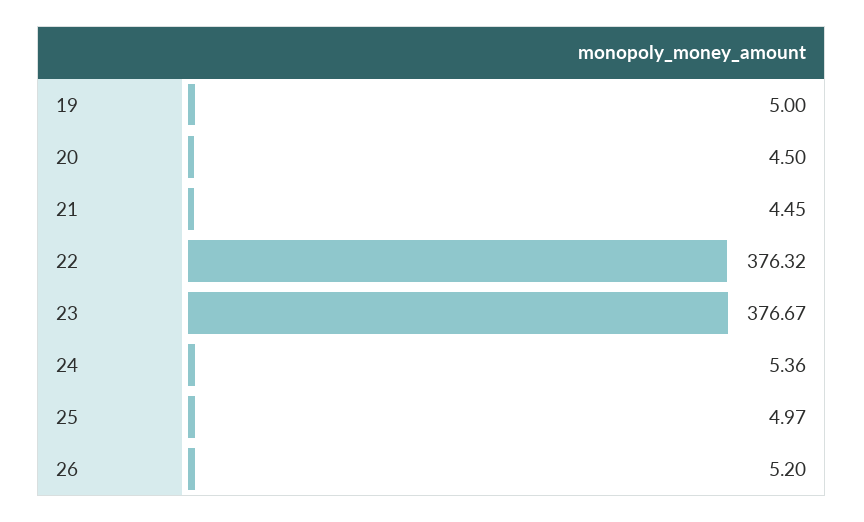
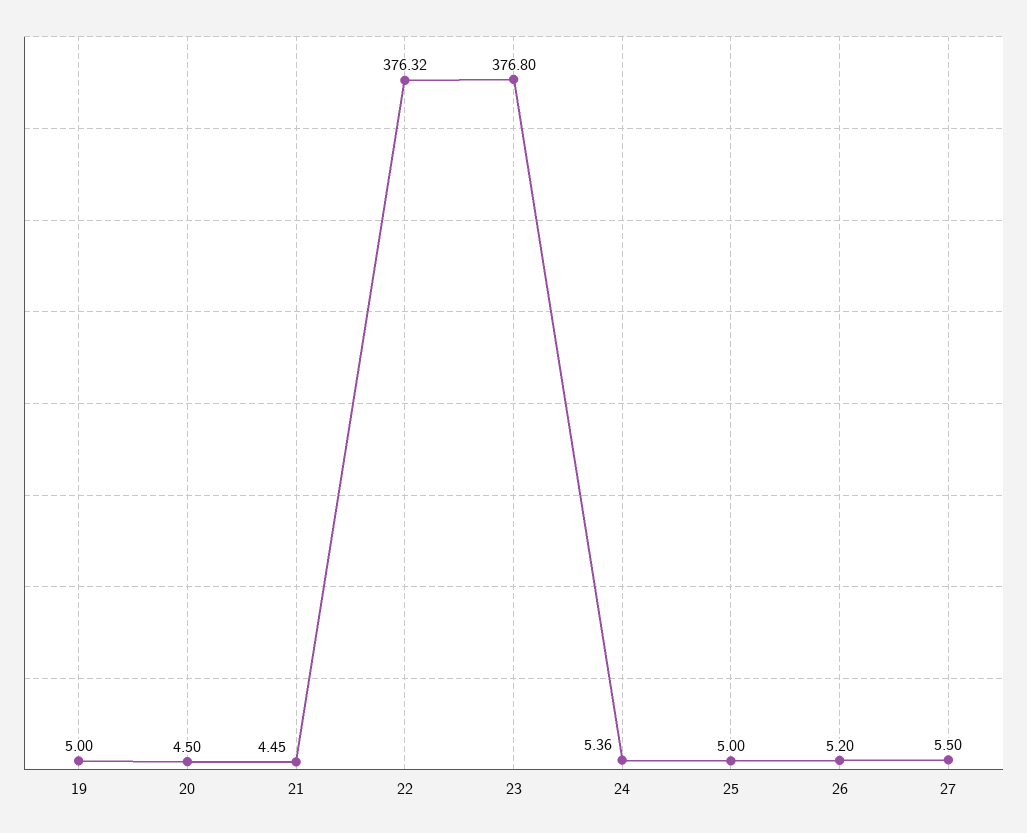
  {
    "19": 5,
    "20": 4.5,
    "21": 4.45,
    "22": 376.32,
-   "23": 376.67,
+   "23": 376.8,
    "24": 5.36,
-   "25": 4.97,
+   "25": 5,
-   "26": 5.2
+   "26": 5.2,
+   "27": 5.5
  }

